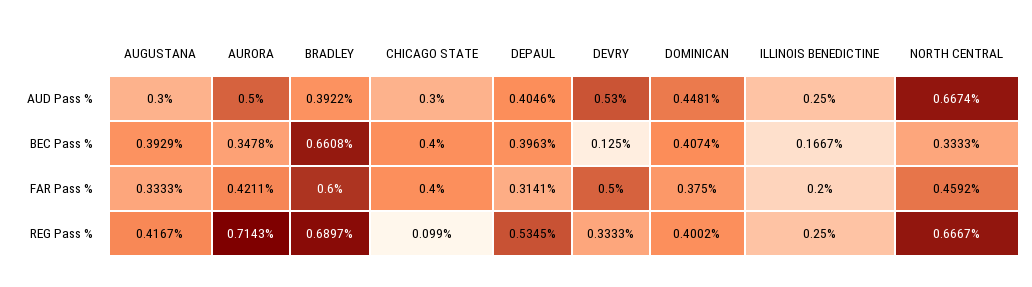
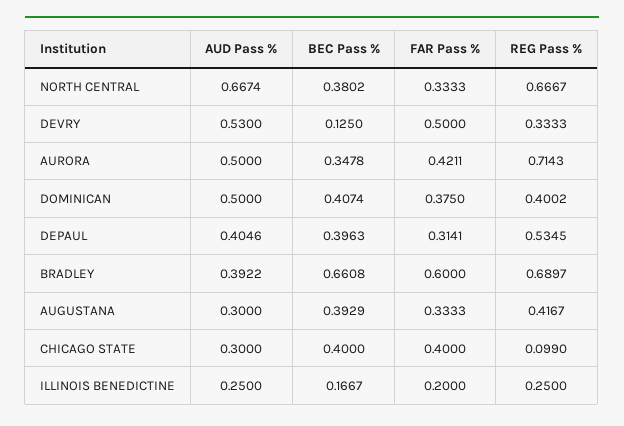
  {
    "AUGUSTANA": {
      "AUD Pass %": 0.3,
      "BEC Pass %": 0.3929,
      "FAR Pass %": 0.3333,
      "REG Pass %": 0.4167
    },
    "AURORA": {
      "AUD Pass %": 0.5,
      "BEC Pass %": 0.3478,
      "FAR Pass %": 0.4211,
      "REG Pass %": 0.7143
    },
    "BRADLEY": {
      "AUD Pass %": 0.3922,
      "BEC Pass %": 0.6608,
      "FAR Pass %": 0.6,
      "REG Pass %": 0.6897
    },
    "CHICAGO STATE": {
      "AUD Pass %": 0.3,
      "BEC Pass %": 0.4,
      "FAR Pass %": 0.4,
      "REG Pass %": 0.099
    },
    "DEPAUL": {
      "AUD Pass %": 0.4046,
      "BEC Pass %": 0.3963,
      "FAR Pass %": 0.3141,
      "REG Pass %": 0.5345
    },
    "DEVRY": {
      "AUD Pass %": 0.53,
      "BEC Pass %": 0.125,
      "FAR Pass %": 0.5,
      "REG Pass %": 0.3333
    },
    "DOMINICAN": {
-     "AUD Pass %": 0.4481,
+     "AUD Pass %": 0.5,
      "BEC Pass %": 0.4074,
      "FAR Pass %": 0.375,
      "REG Pass %": 0.4002
    },
    "ILLINOIS BENEDICTINE": {
      "AUD Pass %": 0.25,
      "BEC Pass %": 0.1667,
      "FAR Pass %": 0.2,
      "REG Pass %": 0.25
    },
    "NORTH CENTRAL": {
      "AUD Pass %": 0.6674,
-     "BEC Pass %": 0.3333,
+     "BEC Pass %": 0.3802,
-     "FAR Pass %": 0.4592,
+     "FAR Pass %": 0.3333,
      "REG Pass %": 0.6667
    }
  }

